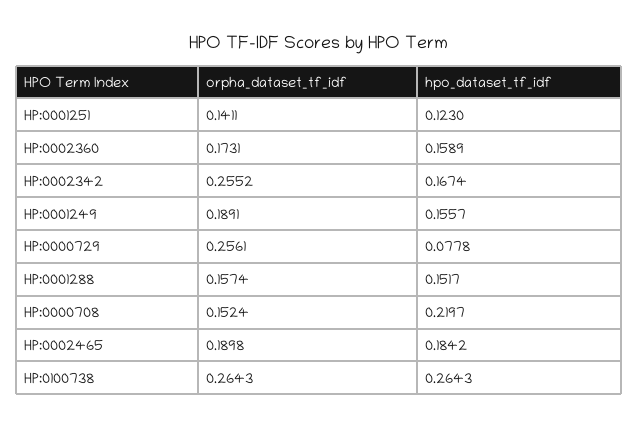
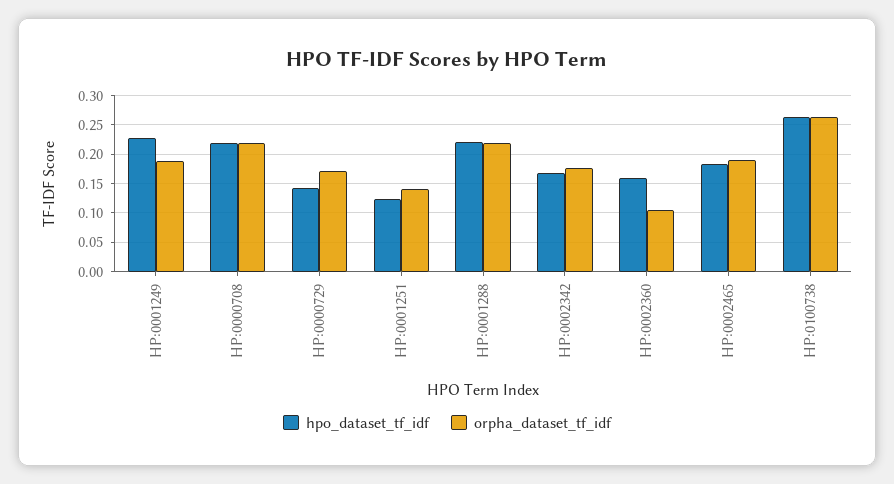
  {
    "orpha_dataset_tf_idf": {
      "HP:0001251": 0.1411,
-     "HP:0002360": 0.1731,
+     "HP:0002360": 0.1,
-     "HP:0002342": 0.2552,
+     "HP:0002342": 0.175,
      "HP:0001249": 0.1891,
-     "HP:0000729": 0.2561,
+     "HP:0000729": 0.175,
-     "HP:0001288": 0.1574,
+     "HP:0001288": 0.225,
-     "HP:0000708": 0.1524,
+     "HP:0000708": 0.225,
      "HP:0002465": 0.1898,
      "HP:0100738": 0.2643
    },
    "hpo_dataset_tf_idf": {
      "HP:0001251": 0.123,
      "HP:0002360": 0.1589,
      "HP:0002342": 0.1674,
-     "HP:0001249": 0.1557,
+     "HP:0001249": 0.225,
-     "HP:0000729": 0.0778,
+     "HP:0000729": 0.15,
-     "HP:0001288": 0.1517,
+     "HP:0001288": 0.225,
      "HP:0000708": 0.2197,
      "HP:0002465": 0.1842,
      "HP:0100738": 0.2643
    }
  }

